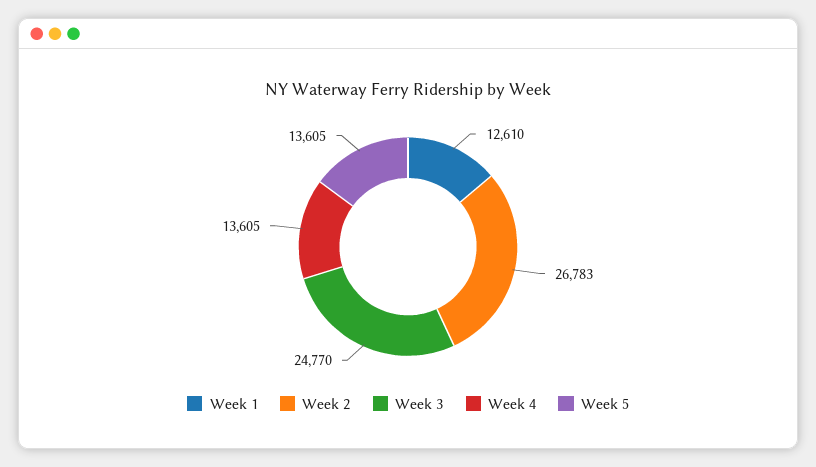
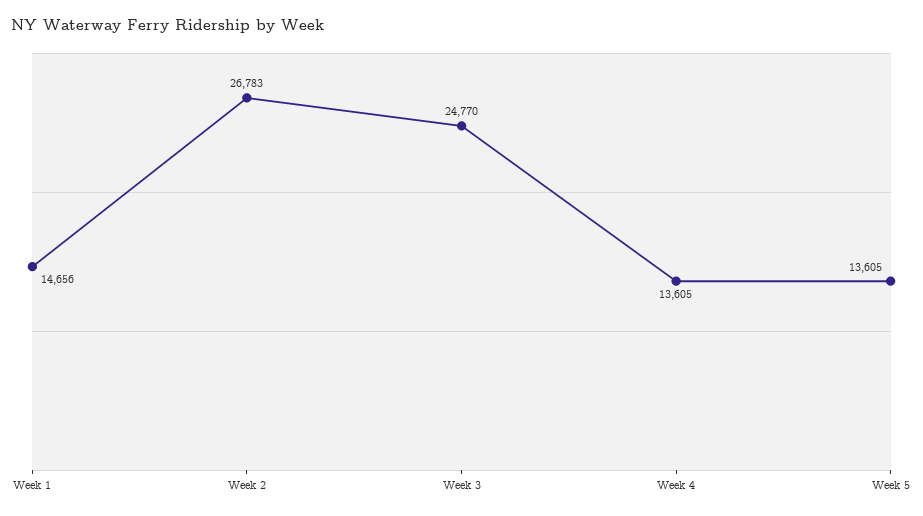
  {
-   "Week 1": 12610,
+   "Week 1": 14656,
    "Week 2": 26783,
    "Week 3": 24770,
    "Week 4": 13605,
    "Week 5": 13605
  }

